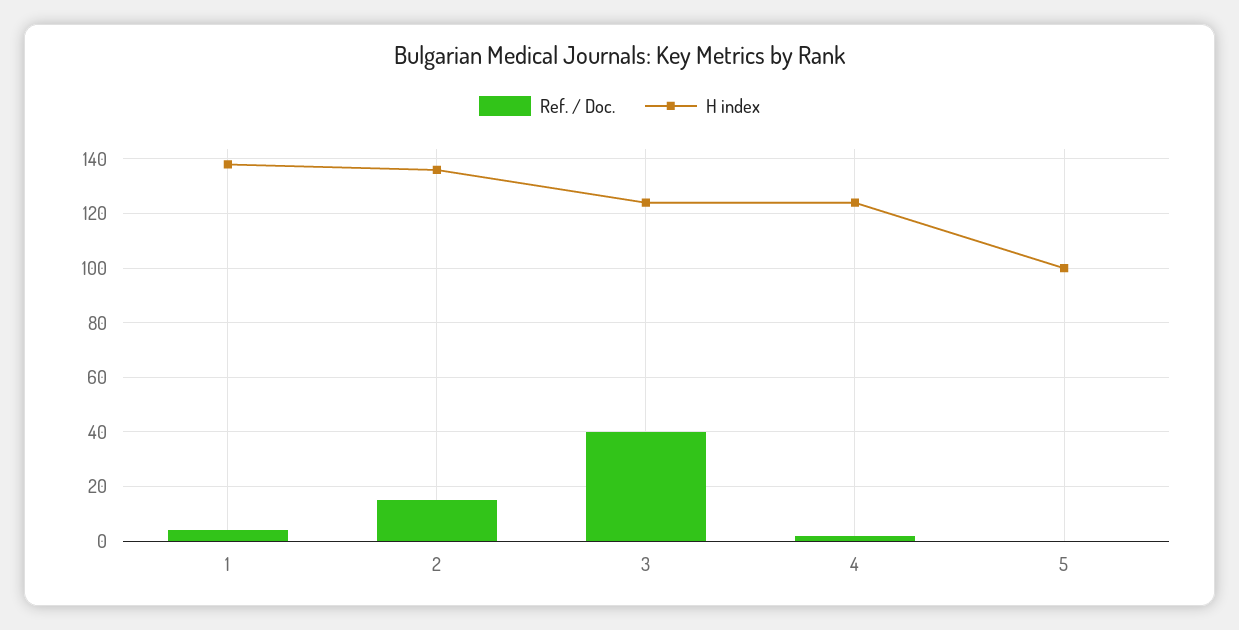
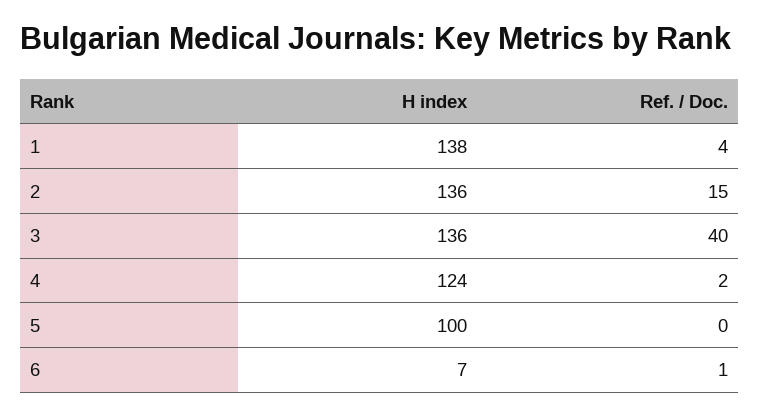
  {
    "Ref. / Doc.": {
      "1": 4,
      "2": 15,
      "3": 40,
      "4": 2,
-     "5": 0
+     "5": 0,
+     "6": 1
    },
    "H index": {
      "1": 138,
      "2": 136,
-     "3": 125,
+     "3": 136,
      "4": 124,
-     "5": 100
+     "5": 100,
+     "6": 7
    }
  }

